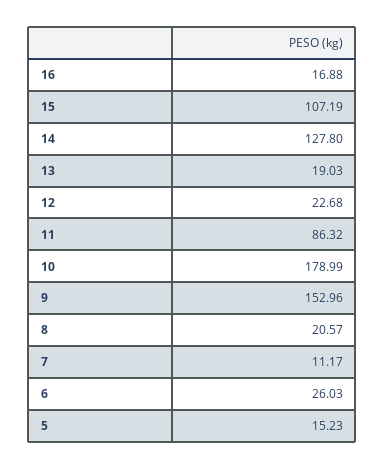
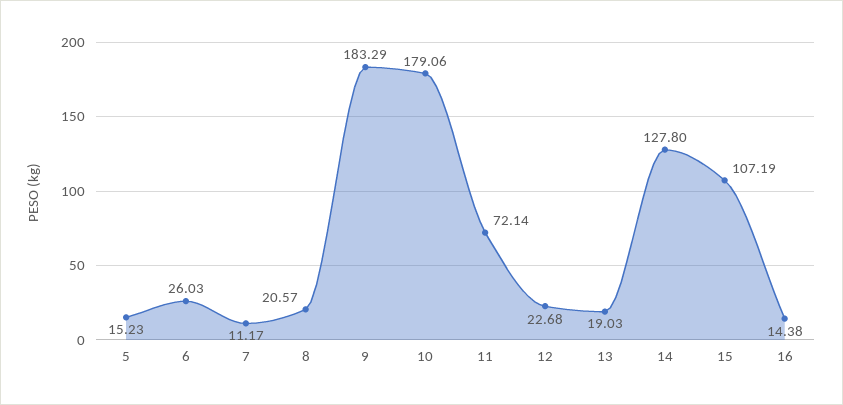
  {
-   "16": 16.88,
+   "16": 14.38,
    "15": 107.19,
    "14": 127.8,
    "13": 19.03,
    "12": 22.68,
-   "11": 86.32,
+   "11": 72.14,
-   "10": 178.99,
+   "10": 179.06,
-   "9": 152.96,
+   "9": 183.29,
    "8": 20.57,
    "7": 11.17,
    "6": 26.03,
    "5": 15.23
  }

